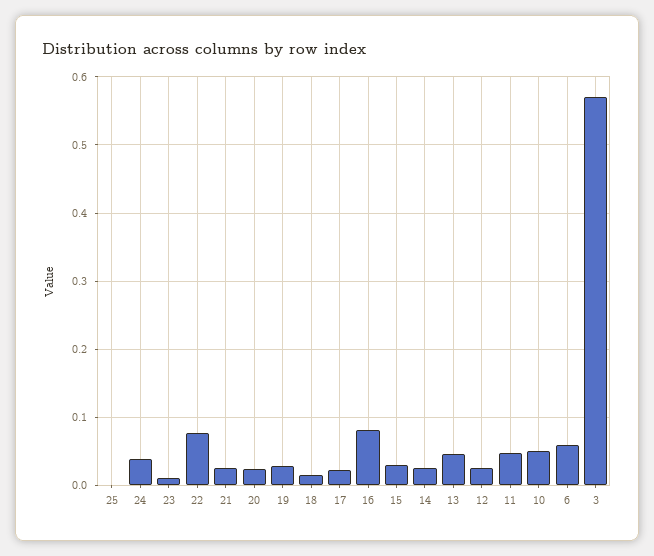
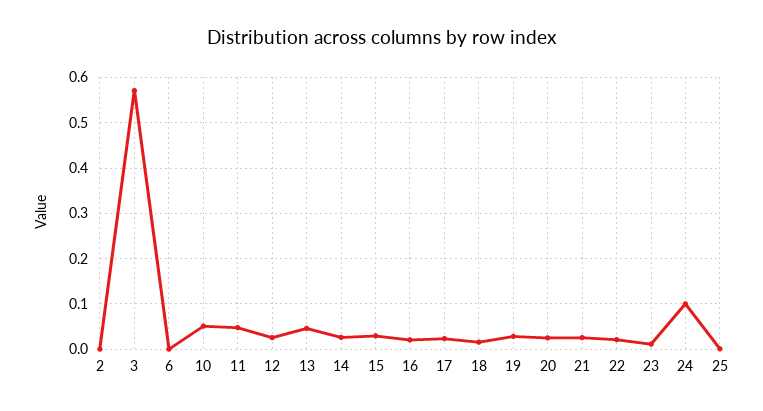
  {
    "25": 0,
-   "24": 0.04,
+   "24": 0.1,
    "23": 0.01,
-   "22": 0.08,
+   "22": 0.02,
    "21": 0.03,
    "20": 0.02,
    "19": 0.03,
    "18": 0.02,
    "17": 0.02,
-   "16": 0.08,
+   "16": 0.02,
    "15": 0.03,
    "14": 0.03,
    "13": 0.05,
    "12": 0.03,
    "11": 0.05,
    "10": 0.05,
-   "6": 0.06,
+   "6": 0,
-   "3": 0.57
+   "3": 0.57,
+   "2": 0
  }

